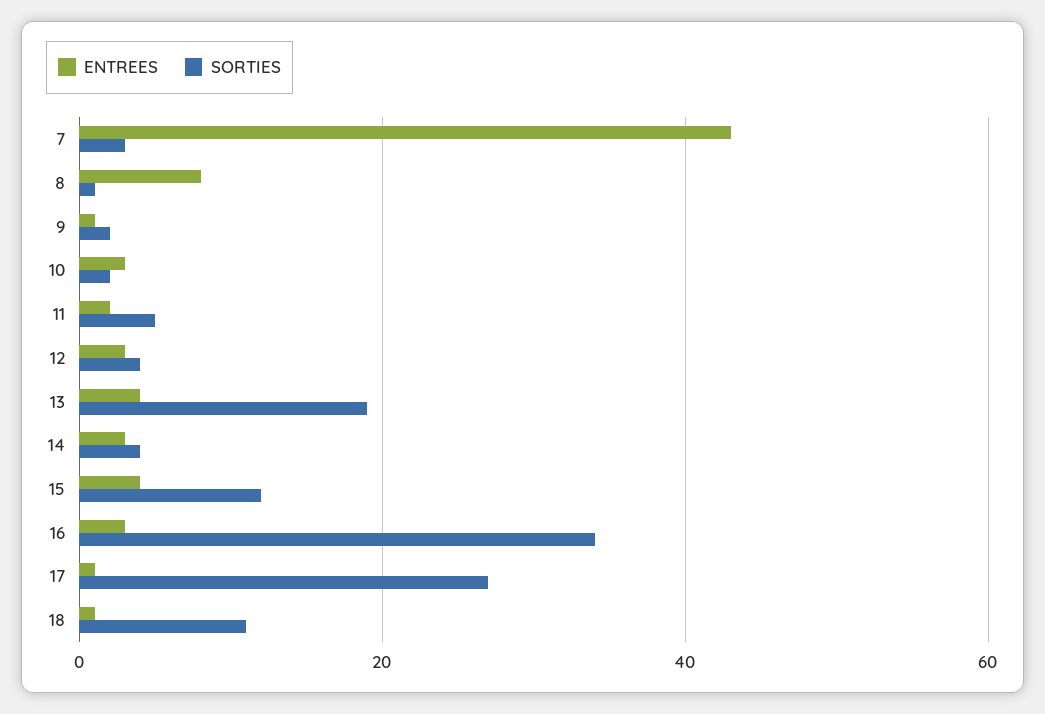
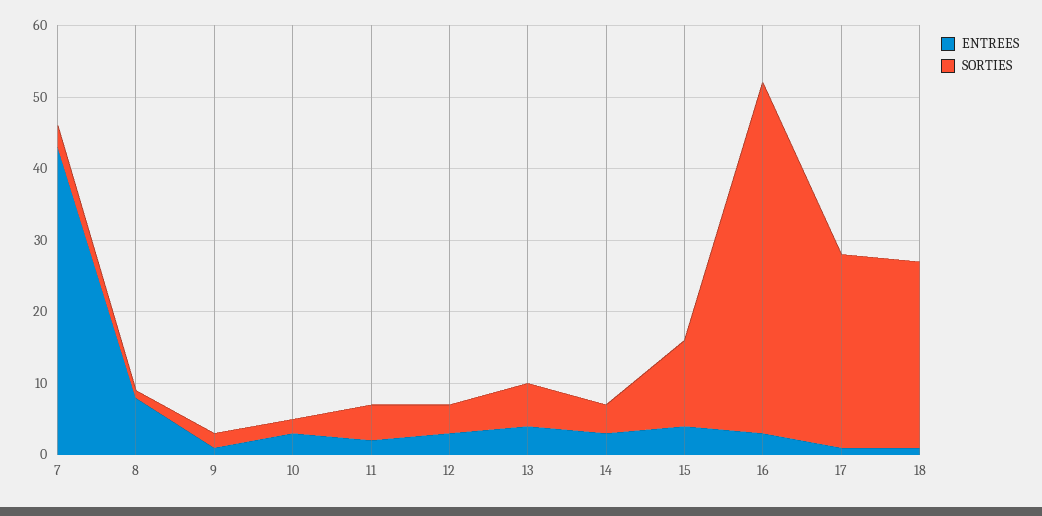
  {
    "ENTREES": {
      "7": 45,
      "8": 10,
      "9": 0,
      "10": 5,
      "11": 0,
      "12": 5,
      "13": 5,
      "14": 5,
      "15": 5,
      "16": 5,
      "17": 0,
      "18": 0
    },
    "SORTIES": {
      "7": 5,
      "8": 0,
      "9": 0,
      "10": 0,
      "11": 5,
      "12": 5,
-     "13": 20,
+     "13": 5,
      "14": 5,
      "15": 10,
-     "16": 35,
+     "16": 50,
      "17": 25,
-     "18": 10
+     "18": 25
    }
  }

